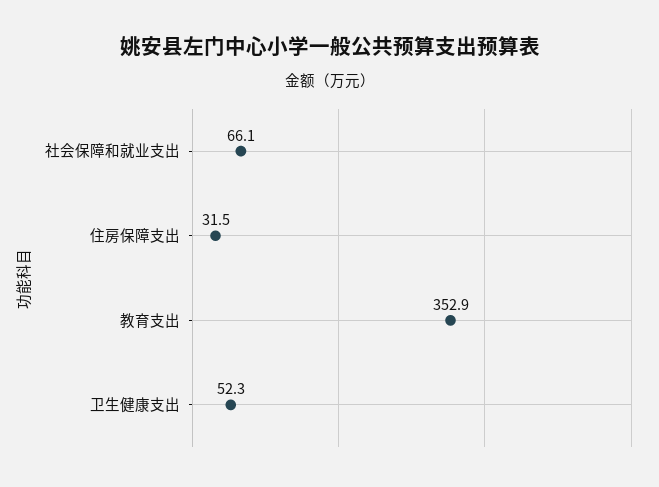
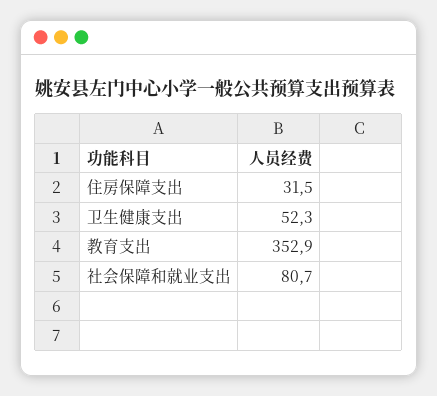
  {
-   "社会保障和就业支出": 66.1,
+   "社会保障和就业支出": 80.7,
    "住房保障支出": 31.5,
    "教育支出": 352.9,
    "卫生健康支出": 52.3
  }

